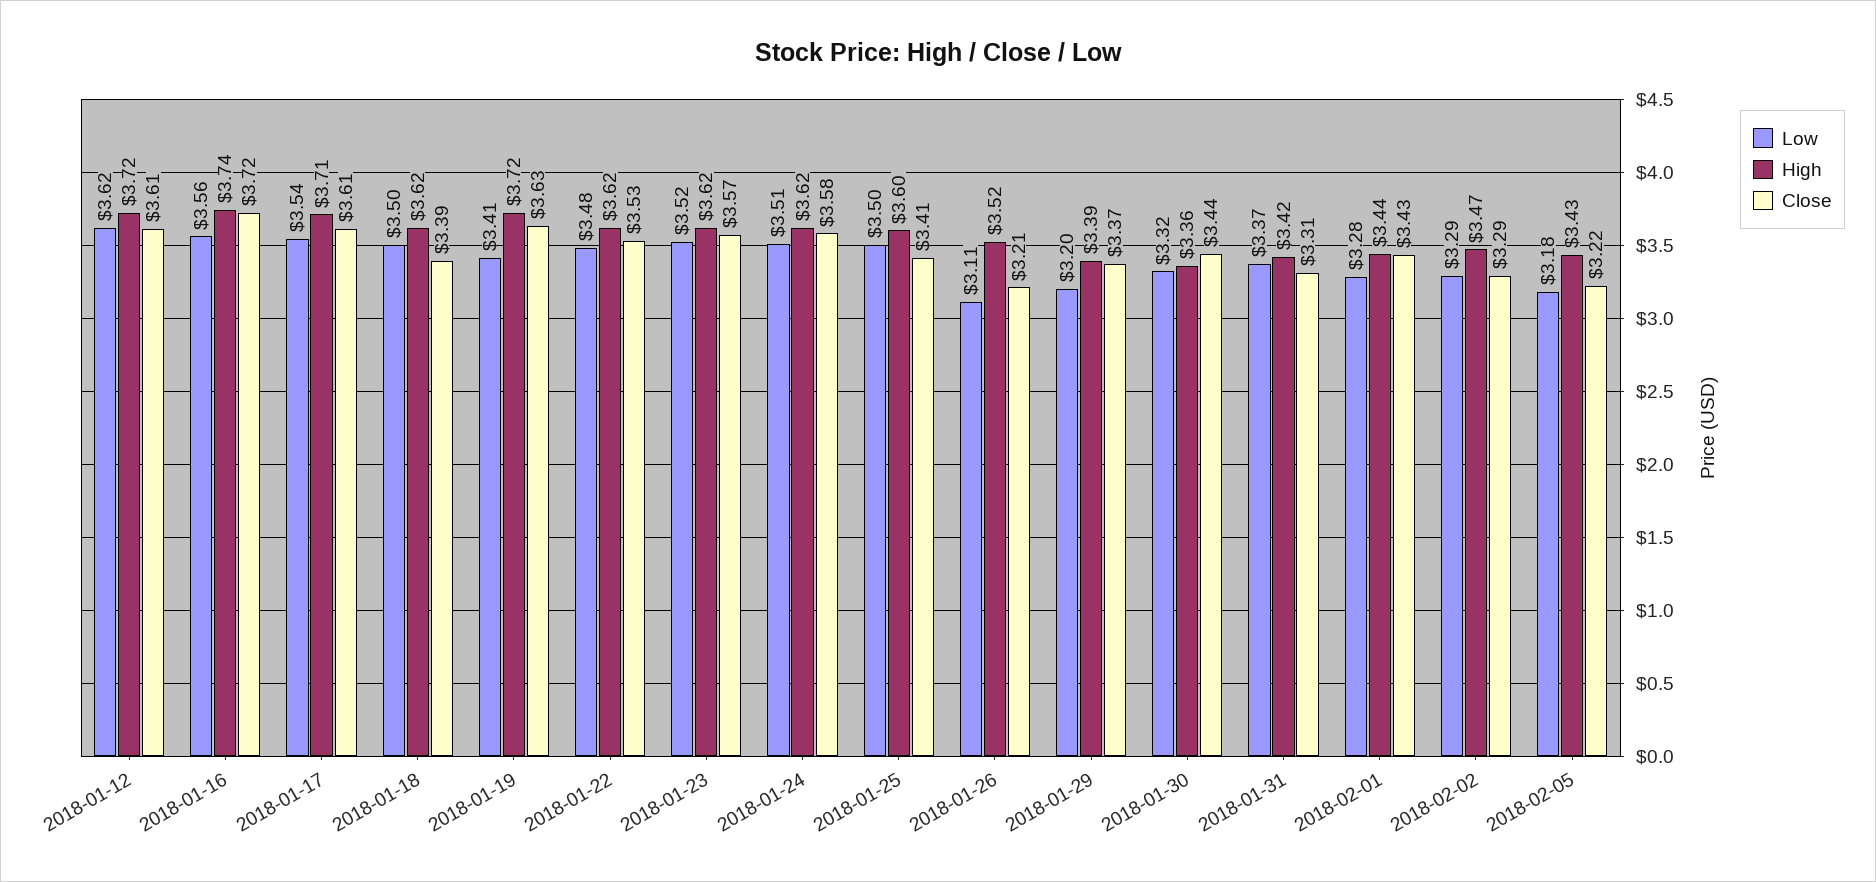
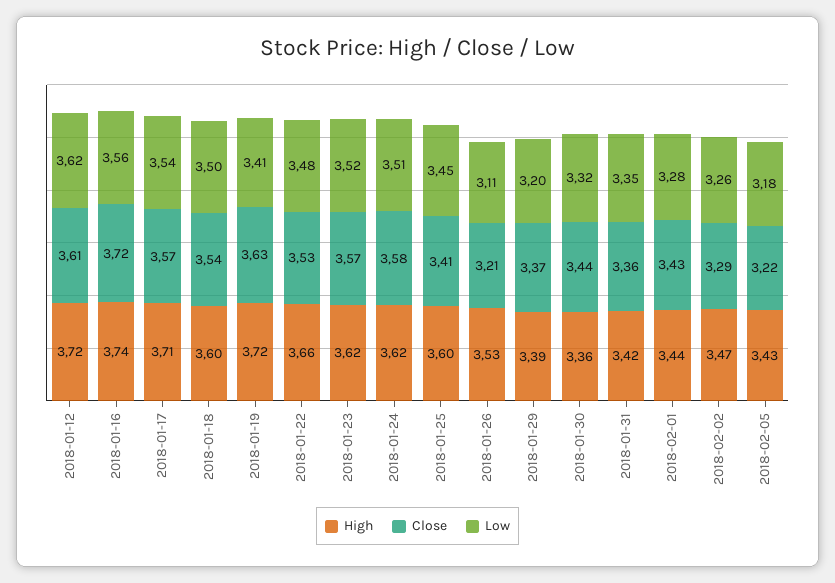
  {
    "Low": {
      "2018-01-12": 3.62,
      "2018-01-16": 3.56,
      "2018-01-17": 3.54,
      "2018-01-18": 3.5,
      "2018-01-19": 3.41,
      "2018-01-22": 3.48,
      "2018-01-23": 3.52,
      "2018-01-24": 3.51,
-     "2018-01-25": 3.5,
+     "2018-01-25": 3.45,
      "2018-01-26": 3.11,
      "2018-01-29": 3.2,
      "2018-01-30": 3.32,
-     "2018-01-31": 3.37,
+     "2018-01-31": 3.35,
      "2018-02-01": 3.28,
-     "2018-02-02": 3.29,
+     "2018-02-02": 3.26,
      "2018-02-05": 3.18
    },
    "High": {
      "2018-01-12": 3.72,
      "2018-01-16": 3.74,
      "2018-01-17": 3.71,
-     "2018-01-18": 3.62,
+     "2018-01-18": 3.6,
      "2018-01-19": 3.72,
-     "2018-01-22": 3.62,
+     "2018-01-22": 3.66,
      "2018-01-23": 3.62,
      "2018-01-24": 3.62,
      "2018-01-25": 3.6,
-     "2018-01-26": 3.52,
+     "2018-01-26": 3.53,
      "2018-01-29": 3.39,
      "2018-01-30": 3.36,
      "2018-01-31": 3.42,
      "2018-02-01": 3.44,
      "2018-02-02": 3.47,
      "2018-02-05": 3.43
    },
    "Close": {
      "2018-01-12": 3.61,
      "2018-01-16": 3.72,
-     "2018-01-17": 3.61,
+     "2018-01-17": 3.57,
-     "2018-01-18": 3.39,
+     "2018-01-18": 3.54,
      "2018-01-19": 3.63,
      "2018-01-22": 3.53,
      "2018-01-23": 3.57,
      "2018-01-24": 3.58,
      "2018-01-25": 3.41,
      "2018-01-26": 3.21,
      "2018-01-29": 3.37,
      "2018-01-30": 3.44,
-     "2018-01-31": 3.31,
+     "2018-01-31": 3.36,
      "2018-02-01": 3.43,
      "2018-02-02": 3.29,
      "2018-02-05": 3.22
    }
  }

